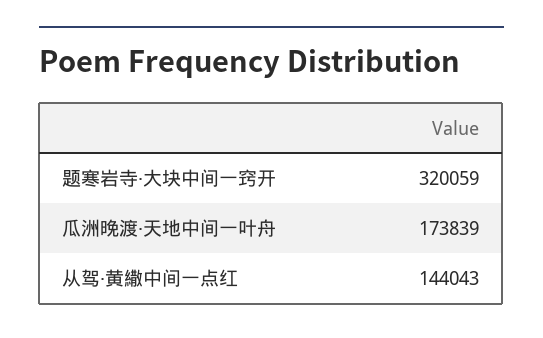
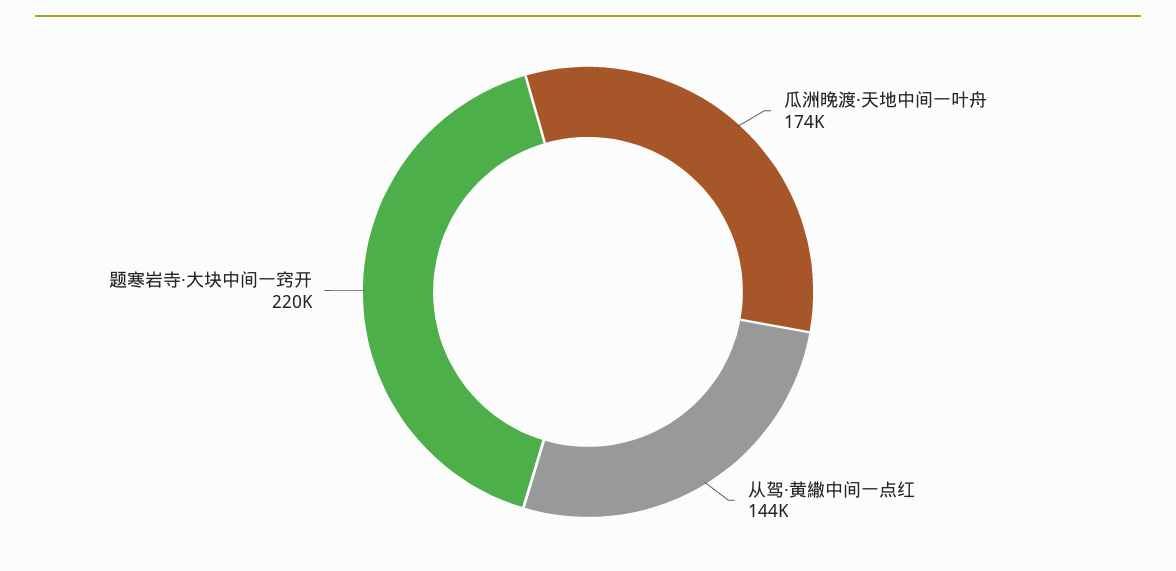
  {
-   "题寒岩寺·大块中间一窍开": 320059,
+   "题寒岩寺·大块中间一窍开": 220000,
    "瓜洲晚渡·天地中间一叶舟": 173839,
    "从驾·黄繖中间一点红": 144043
  }

